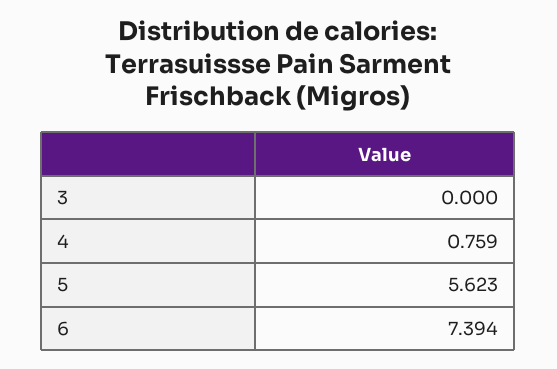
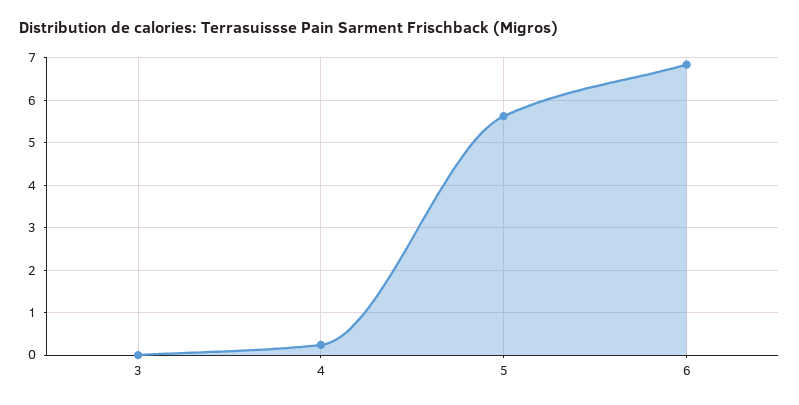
  {
    "3": 0,
-   "4": 0.759,
+   "4": 0.2,
    "5": 5.623,
-   "6": 7.394
+   "6": 6.8
  }

